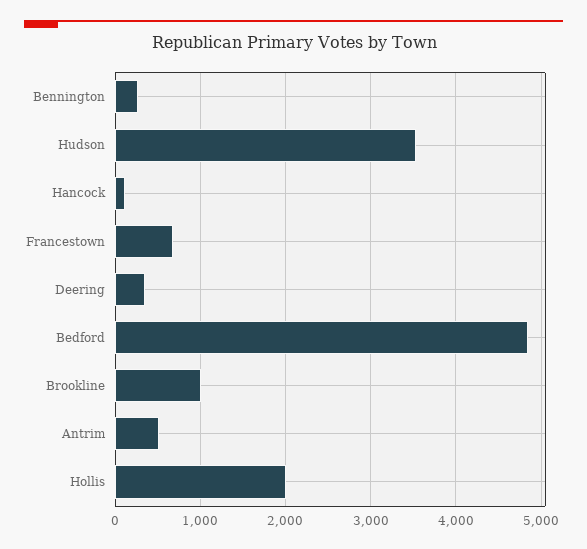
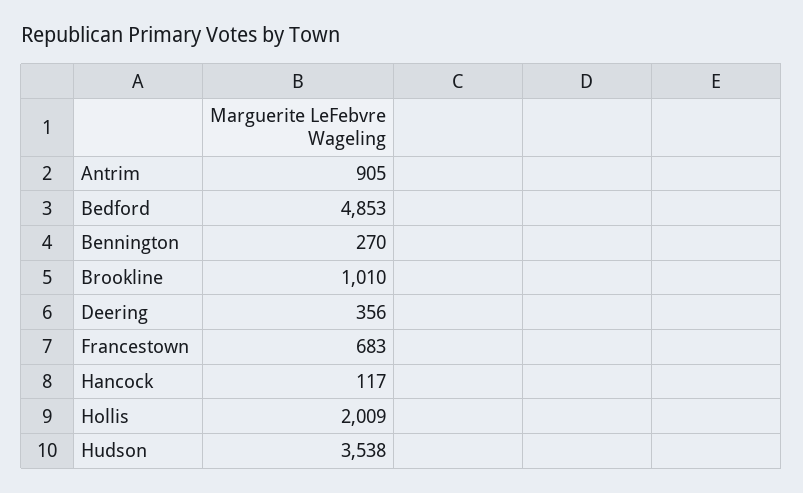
  {
    "Bennington": 270,
    "Hudson": 3538,
    "Hancock": 117,
    "Francestown": 683,
    "Deering": 356,
    "Bedford": 4853,
    "Brookline": 1010,
-   "Antrim": 500,
+   "Antrim": 905,
    "Hollis": 2009
  }

